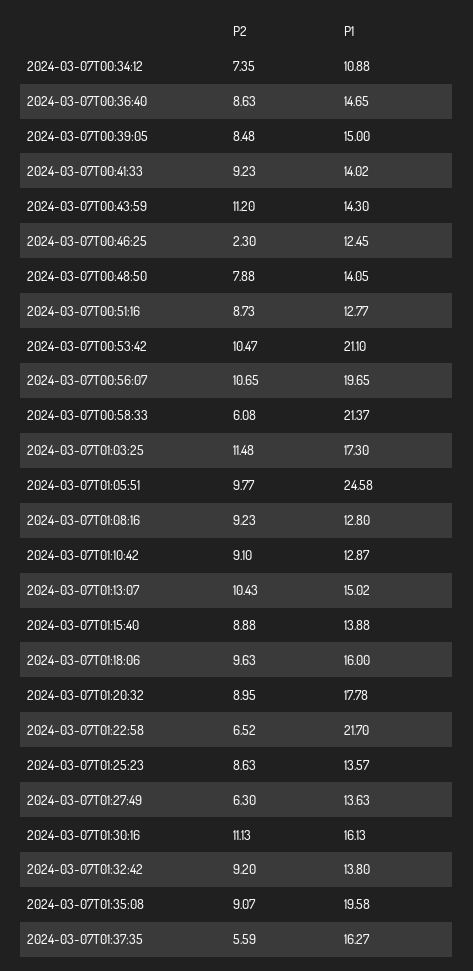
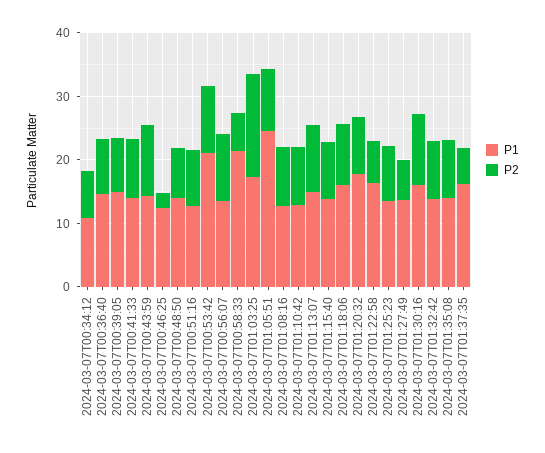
  {
    "P2": {
      "2024-03-07T00:34:12": 7.35,
      "2024-03-07T00:36:40": 8.63,
      "2024-03-07T00:39:05": 8.48,
      "2024-03-07T00:41:33": 9.23,
      "2024-03-07T00:43:59": 11.2,
      "2024-03-07T00:46:25": 2.3,
      "2024-03-07T00:48:50": 7.88,
      "2024-03-07T00:51:16": 8.73,
      "2024-03-07T00:53:42": 10.47,
      "2024-03-07T00:56:07": 10.65,
      "2024-03-07T00:58:33": 6.08,
-     "2024-03-07T01:03:25": 11.48,
+     "2024-03-07T01:03:25": 16,
      "2024-03-07T01:05:51": 9.77,
      "2024-03-07T01:08:16": 9.23,
      "2024-03-07T01:10:42": 9.1,
      "2024-03-07T01:13:07": 10.43,
      "2024-03-07T01:15:40": 8.88,
      "2024-03-07T01:18:06": 9.63,
      "2024-03-07T01:20:32": 8.95,
      "2024-03-07T01:22:58": 6.52,
      "2024-03-07T01:25:23": 8.63,
      "2024-03-07T01:27:49": 6.3,
      "2024-03-07T01:30:16": 11.13,
      "2024-03-07T01:32:42": 9.2,
      "2024-03-07T01:35:08": 9.07,
      "2024-03-07T01:37:35": 5.59
    },
    "P1": {
      "2024-03-07T00:34:12": 10.88,
      "2024-03-07T00:36:40": 14.65,
      "2024-03-07T00:39:05": 15,
      "2024-03-07T00:41:33": 14.02,
      "2024-03-07T00:43:59": 14.3,
      "2024-03-07T00:46:25": 12.45,
      "2024-03-07T00:48:50": 14.05,
      "2024-03-07T00:51:16": 12.77,
      "2024-03-07T00:53:42": 21.1,
-     "2024-03-07T00:56:07": 19.65,
+     "2024-03-07T00:56:07": 14,
      "2024-03-07T00:58:33": 21.37,
      "2024-03-07T01:03:25": 17.3,
      "2024-03-07T01:05:51": 24.58,
      "2024-03-07T01:08:16": 12.8,
      "2024-03-07T01:10:42": 12.87,
      "2024-03-07T01:13:07": 15.02,
      "2024-03-07T01:15:40": 13.88,
      "2024-03-07T01:18:06": 16,
      "2024-03-07T01:20:32": 17.78,
-     "2024-03-07T01:22:58": 21.7,
+     "2024-03-07T01:22:58": 16,
      "2024-03-07T01:25:23": 13.57,
      "2024-03-07T01:27:49": 13.63,
      "2024-03-07T01:30:16": 16.13,
      "2024-03-07T01:32:42": 13.8,
-     "2024-03-07T01:35:08": 19.58,
+     "2024-03-07T01:35:08": 14,
      "2024-03-07T01:37:35": 16.27
    }
  }

